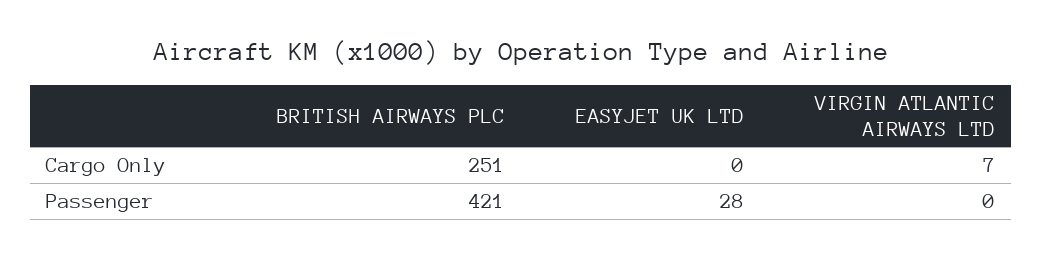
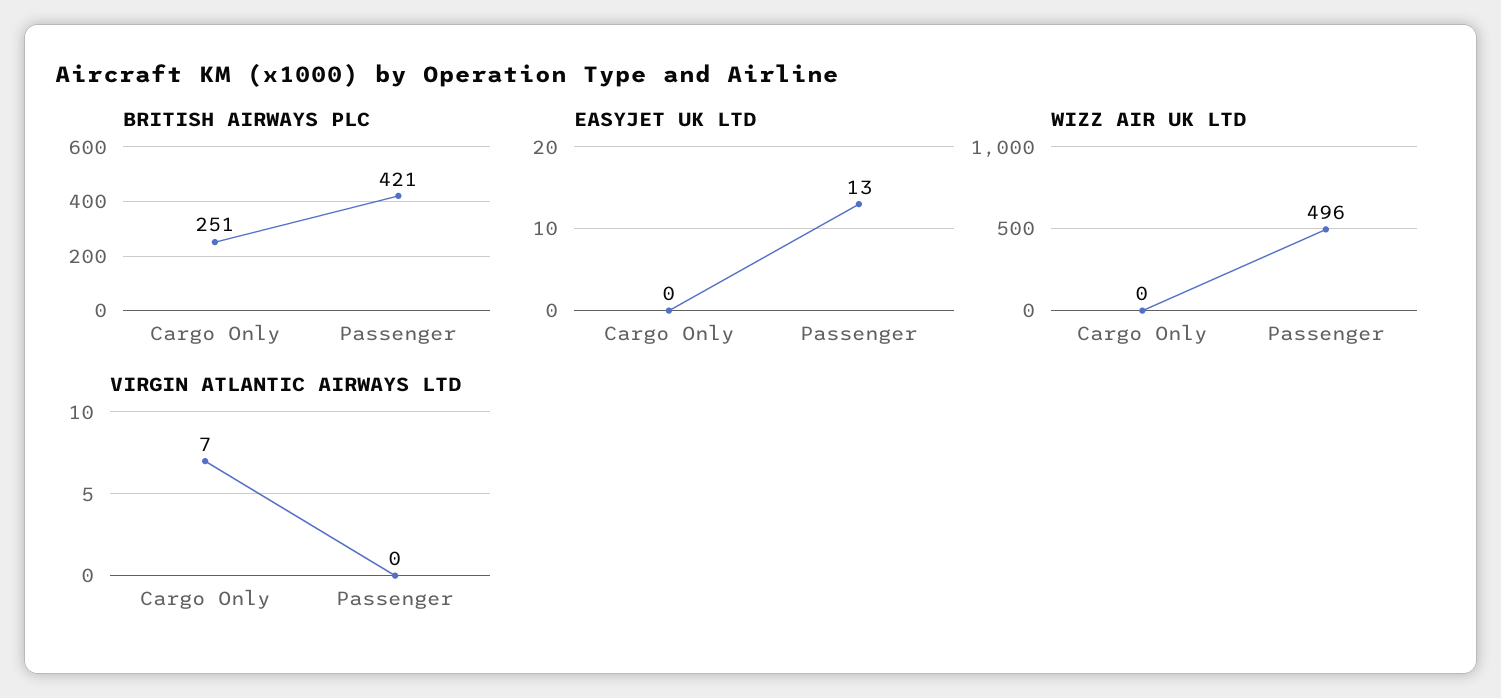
  {
    "BRITISH AIRWAYS PLC": {
      "Cargo Only": 251,
      "Passenger": 421
    },
    "EASYJET UK LTD": {
      "Cargo Only": 0,
-     "Passenger": 28
+     "Passenger": 13
    },
    "VIRGIN ATLANTIC AIRWAYS LTD": {
      "Cargo Only": 7,
      "Passenger": 0
-   }
+   },
+   "WIZZ AIR UK LTD": {
+     "Cargo Only": 0,
+     "Passenger": 496
+   }
  }

